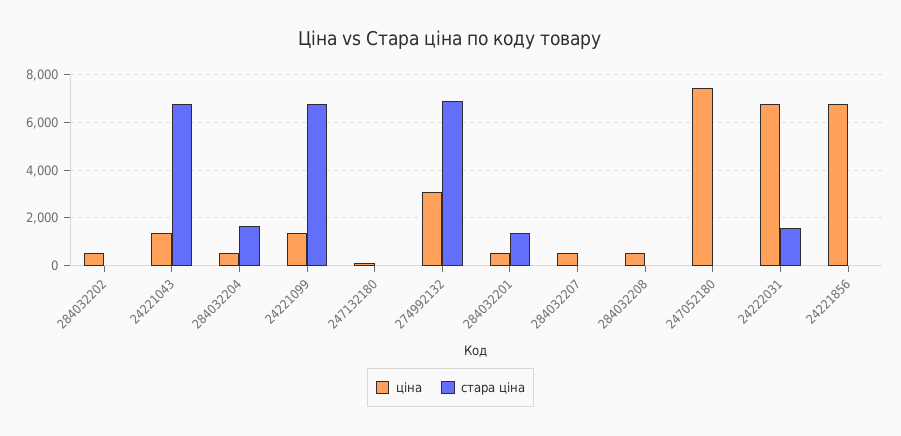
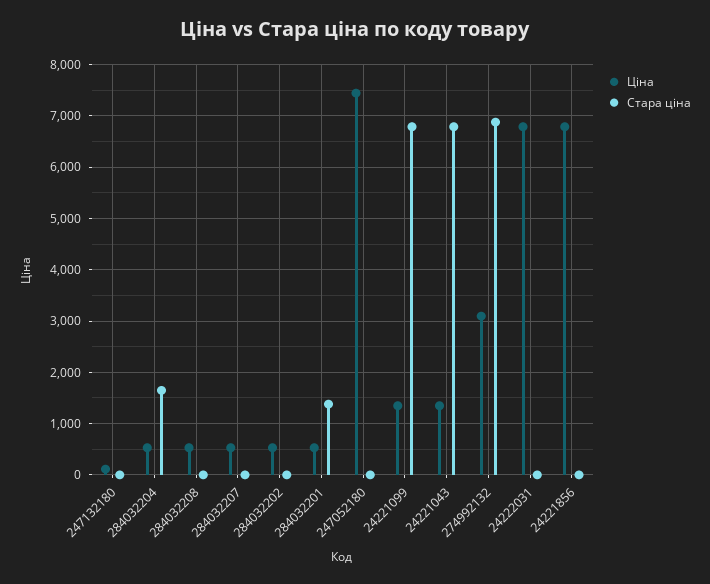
  {
    "ціна": {
      "284032202": 600,
      "24221043": 1400,
      "284032204": 600,
      "24221099": 1400,
      "247132180": 200,
      "274992132": 3000,
      "284032201": 600,
      "284032207": 600,
      "284032208": 600,
      "247052180": 7400,
      "24222031": 6800,
      "24221856": 6800
    },
    "стара ціна": {
      "284032202": 0,
      "24221043": 6800,
      "284032204": 1600,
      "24221099": 6800,
      "247132180": 0,
      "274992132": 6800,
      "284032201": 1400,
      "284032207": 0,
      "284032208": 0,
      "247052180": 0,
-     "24222031": 1500,
+     "24222031": 0,
      "24221856": 0
    }
  }

